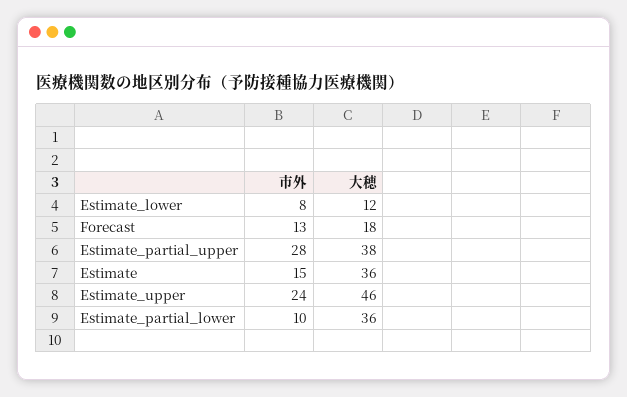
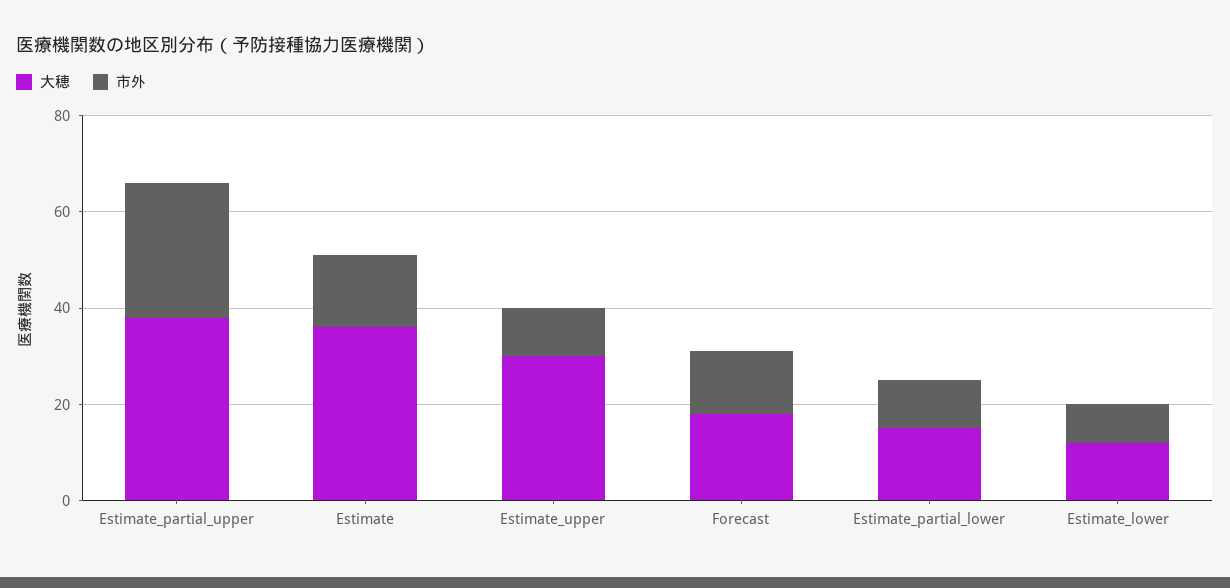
  {
    "市外": {
      "Estimate_lower": 8,
      "Forecast": 13,
      "Estimate_partial_upper": 28,
      "Estimate": 15,
-     "Estimate_upper": 24,
+     "Estimate_upper": 10,
      "Estimate_partial_lower": 10
    },
    "大穂": {
      "Estimate_lower": 12,
      "Forecast": 18,
      "Estimate_partial_upper": 38,
      "Estimate": 36,
-     "Estimate_upper": 46,
+     "Estimate_upper": 30,
-     "Estimate_partial_lower": 36
+     "Estimate_partial_lower": 15
    }
  }

